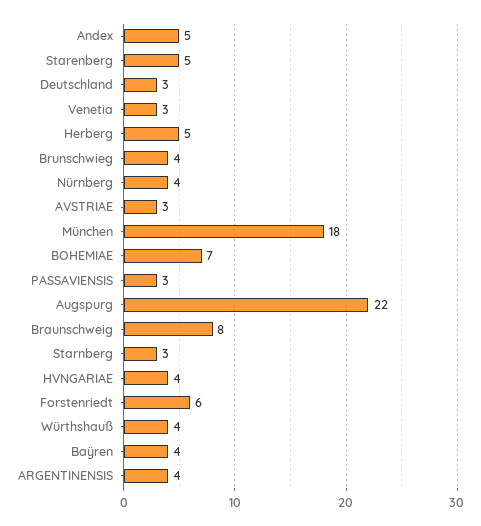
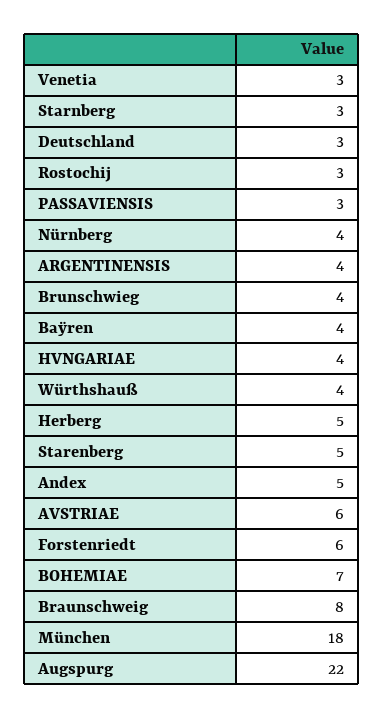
  {
    "Andex": 5,
    "Starenberg": 5,
    "Deutschland": 3,
    "Venetia": 3,
    "Herberg": 5,
    "Brunschwieg": 4,
    "Nürnberg": 4,
-   "AVSTRIAE": 3,
+   "AVSTRIAE": 6,
    "München": 18,
    "BOHEMIAE": 7,
    "PASSAVIENSIS": 3,
    "Augspurg": 22,
    "Braunschweig": 8,
    "Starnberg": 3,
    "HVNGARIAE": 4,
    "Forstenriedt": 6,
    "Würthshauß": 4,
    "Baÿren": 4,
-   "ARGENTINENSIS": 4
+   "ARGENTINENSIS": 4,
+   "Rostochij": 3
  }

